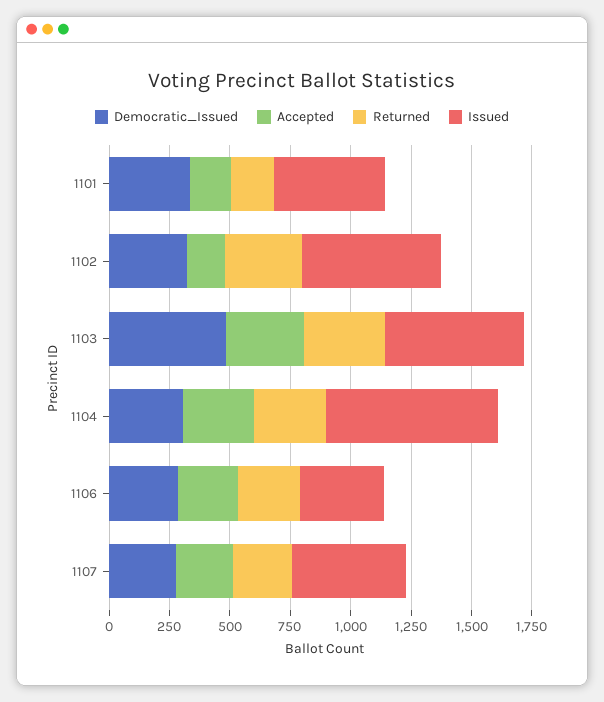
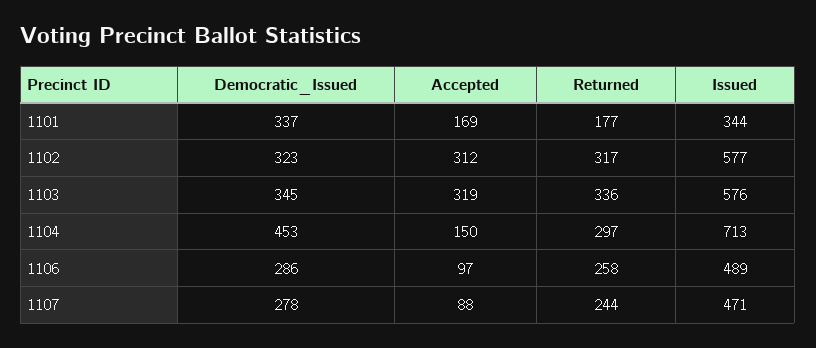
  {
    "Democratic_Issued": {
      "1101": 337,
      "1102": 323,
-     "1103": 500,
+     "1103": 345,
-     "1104": 300,
+     "1104": 453,
      "1106": 286,
      "1107": 278
    },
    "Accepted": {
      "1101": 169,
-     "1102": 150,
+     "1102": 312,
      "1103": 319,
-     "1104": 300,
+     "1104": 150,
-     "1106": 250,
+     "1106": 97,
-     "1107": 250
+     "1107": 88
    },
    "Returned": {
      "1101": 177,
      "1102": 317,
      "1103": 336,
      "1104": 297,
      "1106": 258,
      "1107": 244
    },
    "Issued": {
-     "1101": 450,
+     "1101": 344,
      "1102": 577,
      "1103": 576,
      "1104": 713,
-     "1106": 350,
+     "1106": 489,
      "1107": 471
    }
  }

